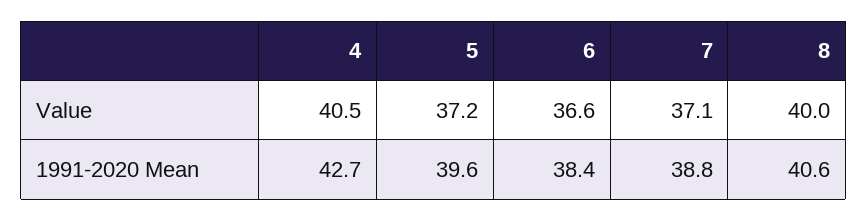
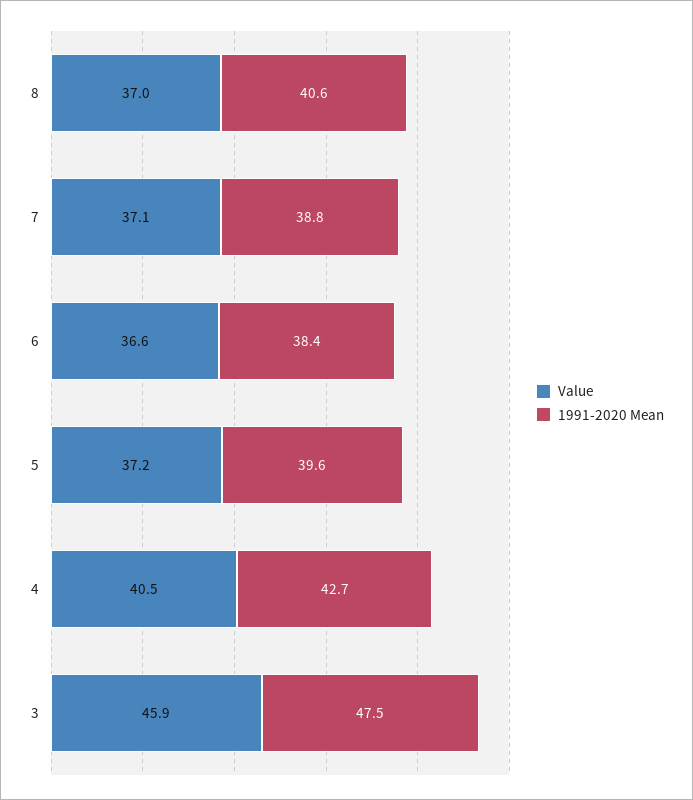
  {
    "Value": {
      "4": 40.5,
      "5": 37.2,
      "6": 36.6,
      "7": 37.1,
-     "8": 40
+     "8": 37,
+     "3": 45.9
    },
    "1991-2020 Mean": {
      "4": 42.7,
      "5": 39.6,
      "6": 38.4,
      "7": 38.8,
-     "8": 40.6
+     "8": 40.6,
+     "3": 47.5
    }
  }

